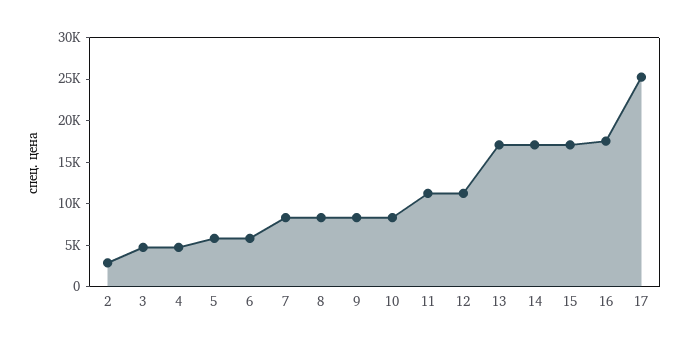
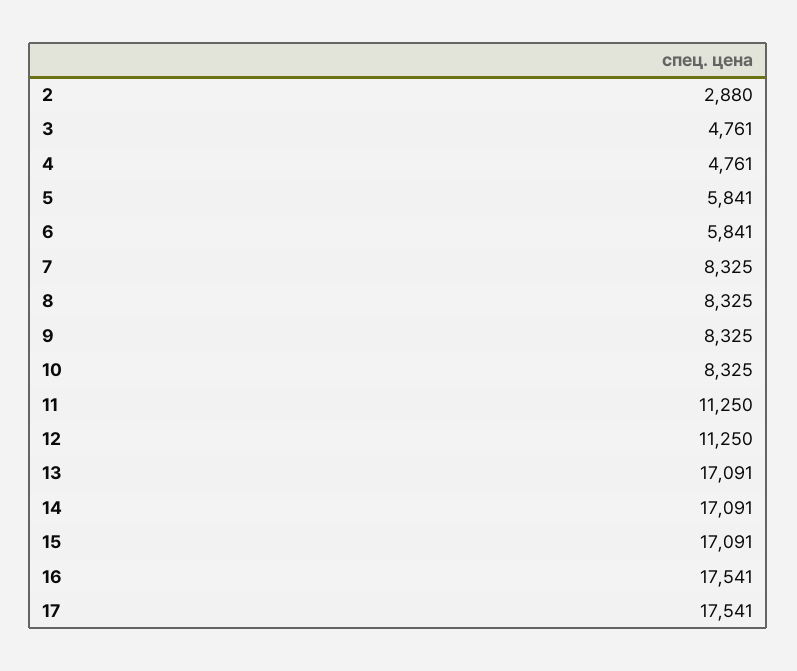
  {
    "2": 2880,
    "3": 4761,
    "4": 4761,
    "5": 5841,
    "6": 5841,
    "7": 8325,
    "8": 8325,
    "9": 8325,
    "10": 8325,
    "11": 11250,
    "12": 11250,
    "13": 17091,
    "14": 17091,
    "15": 17091,
    "16": 17541,
-   "17": 25000
+   "17": 17541
  }

